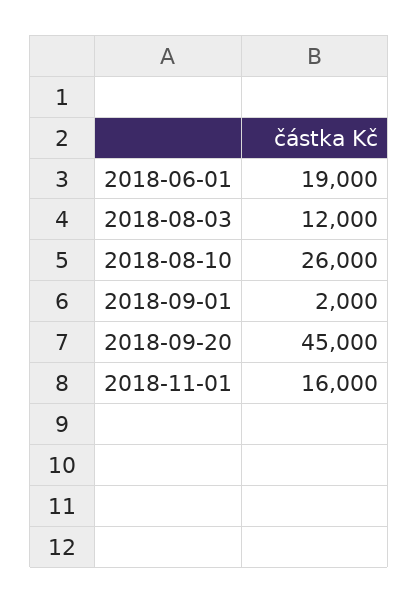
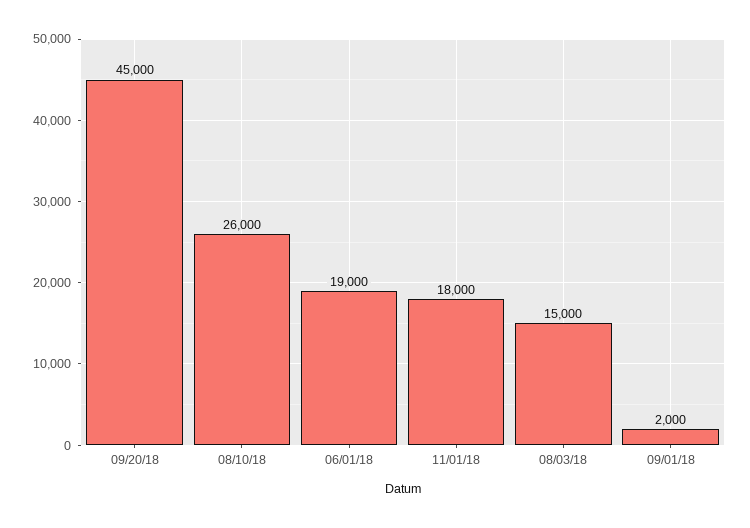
  {
    "2018-06-01": 19000,
-   "2018-08-03": 12000,
+   "2018-08-03": 15000,
    "2018-08-10": 26000,
    "2018-09-01": 2000,
    "2018-09-20": 45000,
-   "2018-11-01": 16000
+   "2018-11-01": 18000
  }

